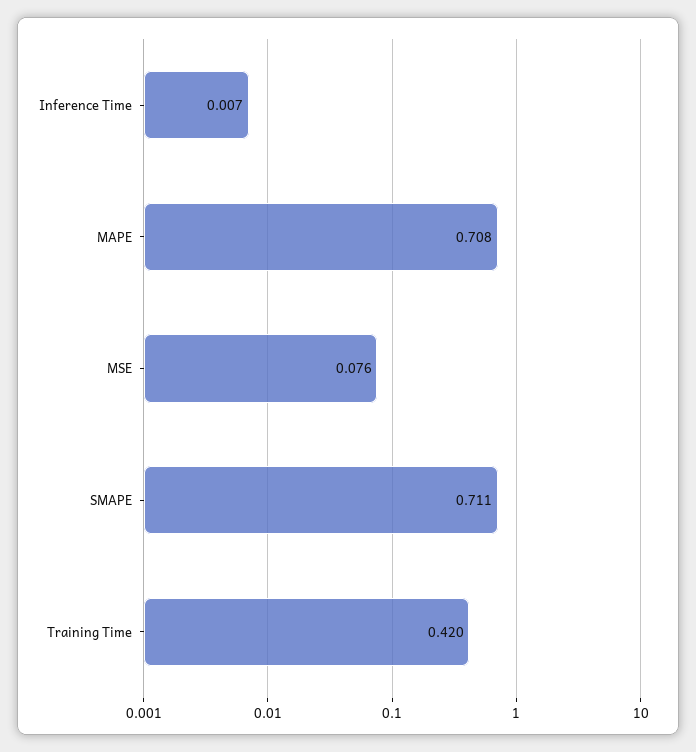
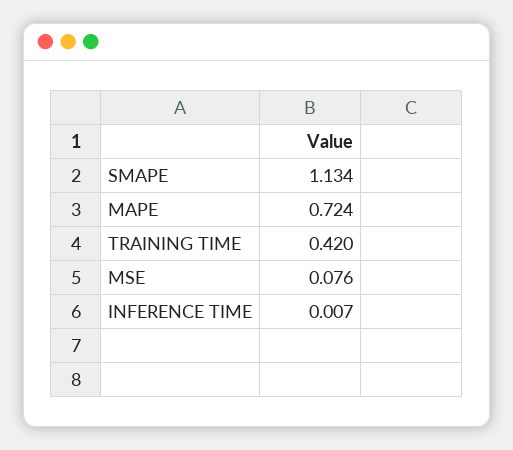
  {
    "Inference Time": 0.007,
-   "MAPE": 0.708,
+   "MAPE": 0.724,
    "MSE": 0.076,
-   "SMAPE": 0.711,
+   "SMAPE": 1.134,
    "Training Time": 0.42
  }

